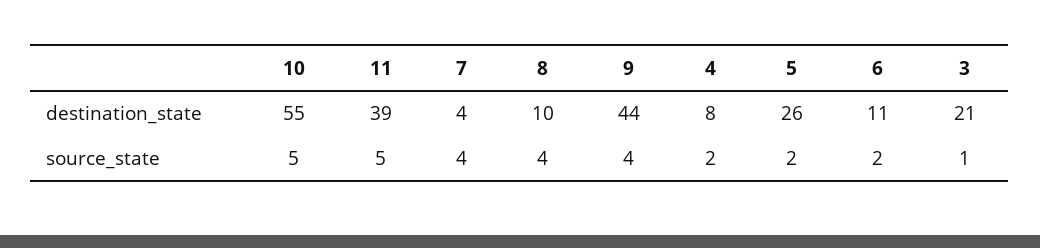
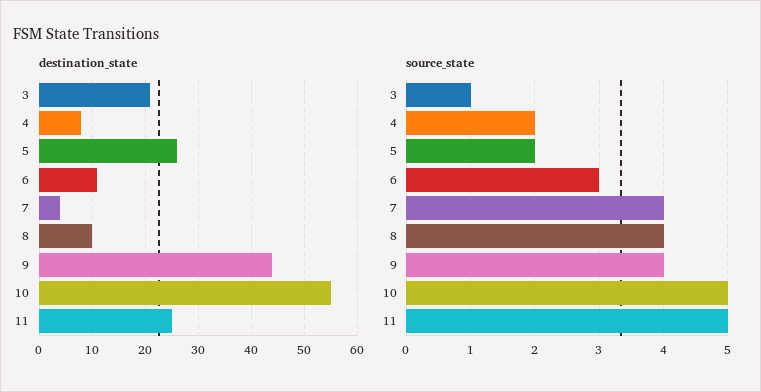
  {
    "destination_state": {
      "10": 55,
-     "11": 39,
+     "11": 25,
      "7": 4,
      "8": 10,
      "9": 44,
      "4": 8,
      "5": 26,
      "6": 11,
      "3": 21
    },
    "source_state": {
      "10": 5,
      "11": 5,
      "7": 4,
      "8": 4,
      "9": 4,
      "4": 2,
      "5": 2,
-     "6": 2,
+     "6": 3,
      "3": 1
    }
  }

